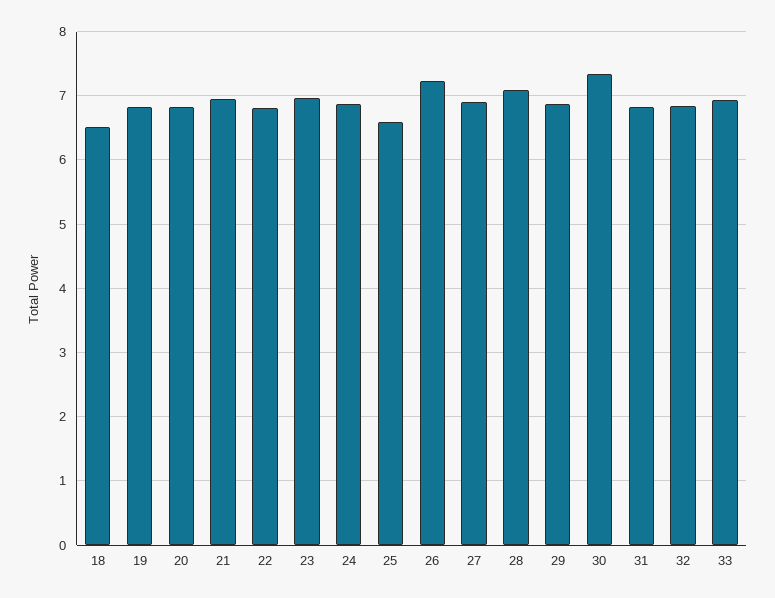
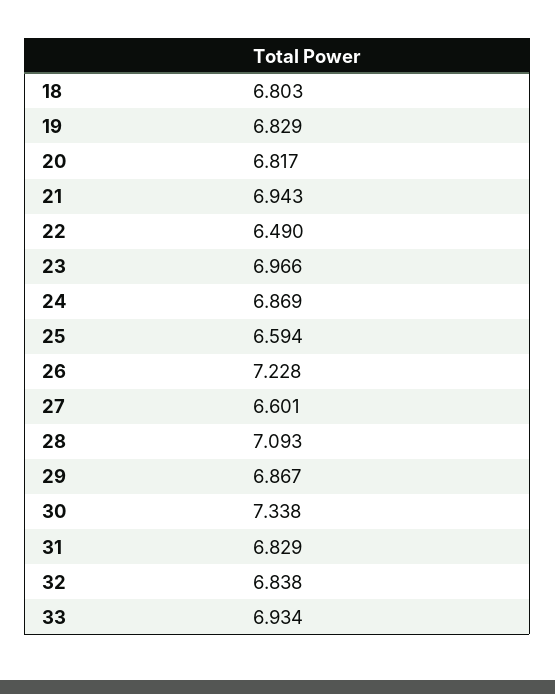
  {
-   "18": 6.5,
+   "18": 6.803,
    "19": 6.829,
    "20": 6.817,
    "21": 6.943,
-   "22": 6.8,
+   "22": 6.49,
    "23": 6.966,
    "24": 6.869,
    "25": 6.594,
    "26": 7.228,
-   "27": 6.9,
+   "27": 6.601,
    "28": 7.093,
    "29": 6.867,
    "30": 7.338,
    "31": 6.829,
    "32": 6.838,
    "33": 6.934
  }

